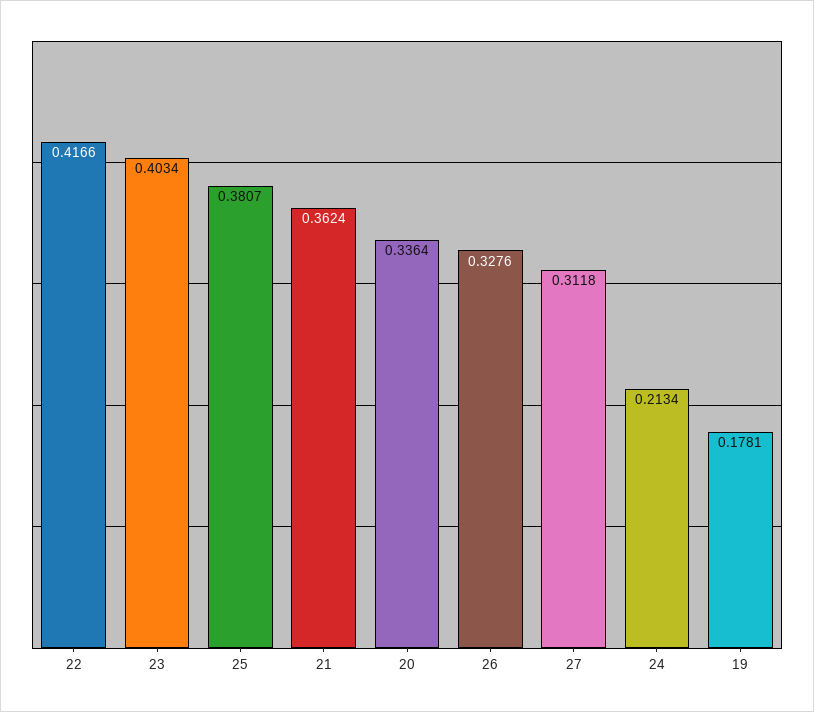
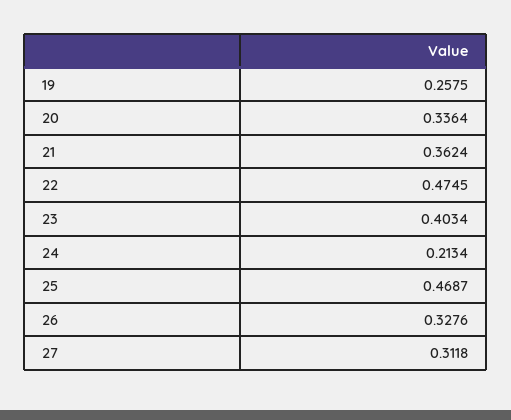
  {
-   "22": 0.4166,
+   "22": 0.4745,
    "23": 0.4034,
-   "25": 0.3807,
+   "25": 0.4687,
    "21": 0.3624,
    "20": 0.3364,
    "26": 0.3276,
    "27": 0.3118,
    "24": 0.2134,
-   "19": 0.1781
+   "19": 0.2575
  }

